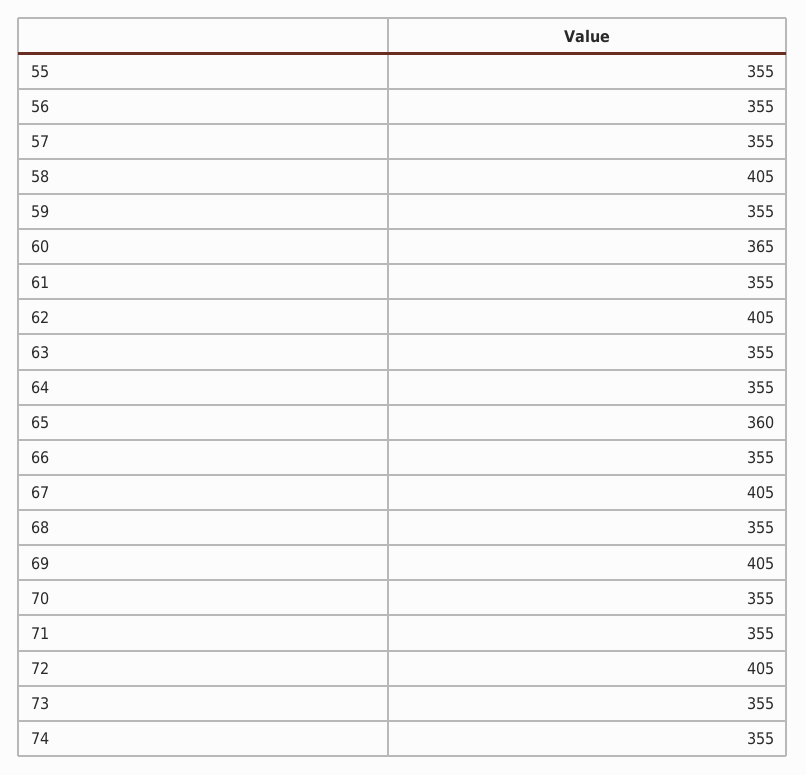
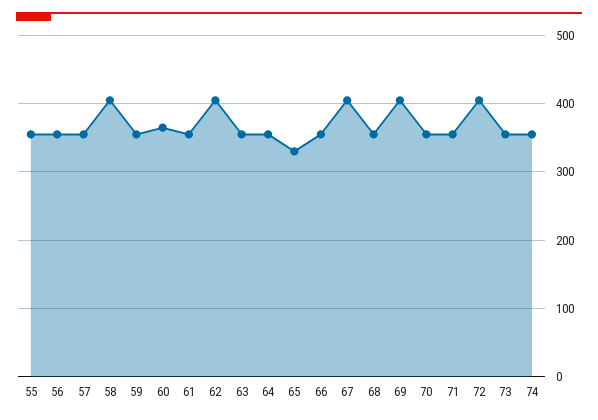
  {
    "55": 355,
    "56": 355,
    "57": 355,
    "58": 405,
    "59": 355,
    "60": 365,
    "61": 355,
    "62": 405,
    "63": 355,
    "64": 355,
-   "65": 360,
+   "65": 330,
    "66": 355,
    "67": 405,
    "68": 355,
    "69": 405,
    "70": 355,
    "71": 355,
    "72": 405,
    "73": 355,
    "74": 355
  }

